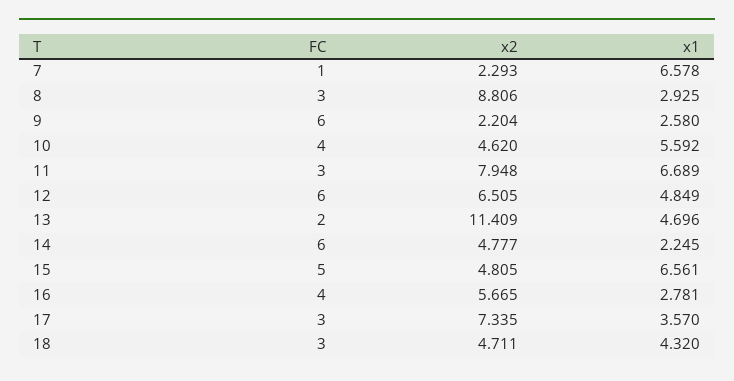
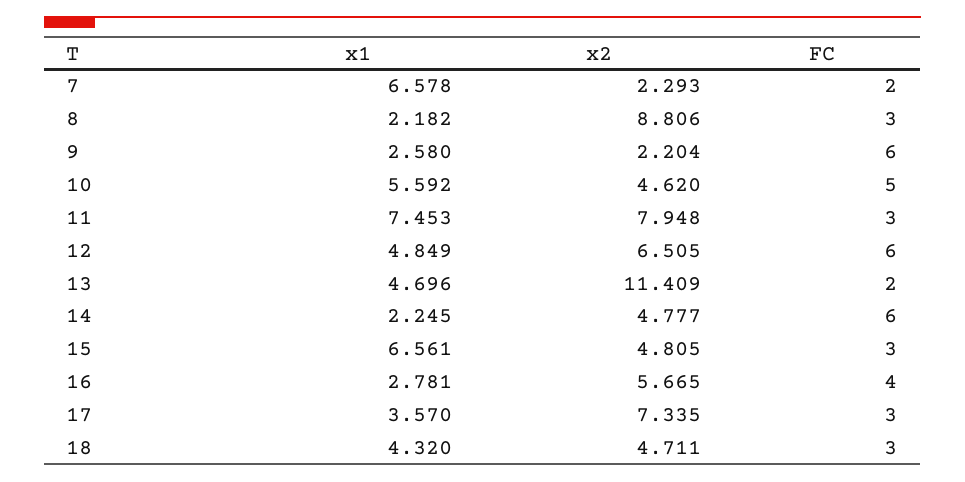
  {
    "FC": {
-     "7": 1,
+     "7": 2,
      "8": 3,
      "9": 6,
-     "10": 4,
+     "10": 5,
      "11": 3,
      "12": 6,
      "13": 2,
      "14": 6,
-     "15": 5,
+     "15": 3,
      "16": 4,
      "17": 3,
      "18": 3
    },
    "x2": {
      "7": 2.293,
      "8": 8.806,
      "9": 2.204,
      "10": 4.62,
      "11": 7.948,
      "12": 6.505,
      "13": 11.409,
      "14": 4.777,
      "15": 4.805,
      "16": 5.665,
      "17": 7.335,
      "18": 4.711
    },
    "x1": {
      "7": 6.578,
-     "8": 2.925,
+     "8": 2.182,
      "9": 2.58,
      "10": 5.592,
-     "11": 6.689,
+     "11": 7.453,
      "12": 4.849,
      "13": 4.696,
      "14": 2.245,
      "15": 6.561,
      "16": 2.781,
      "17": 3.57,
      "18": 4.32
    }
  }

